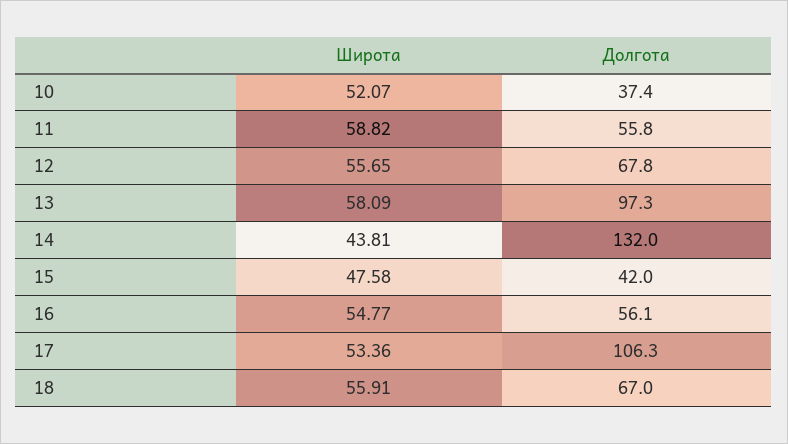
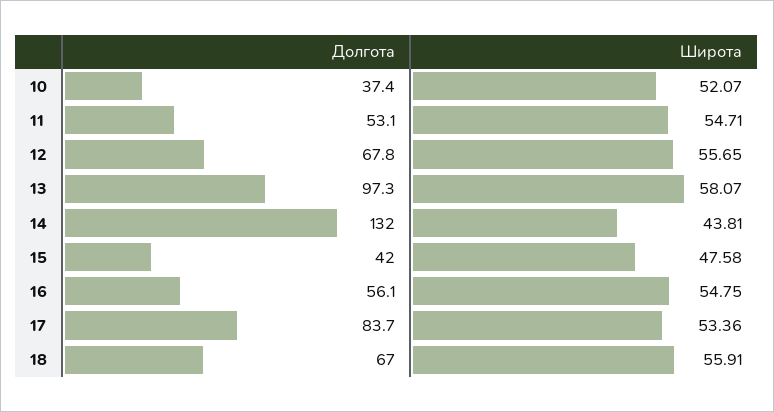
  {
    "Широта": {
      "10": 52.07,
-     "11": 58.82,
+     "11": 54.71,
      "12": 55.65,
-     "13": 58.09,
+     "13": 58.07,
      "14": 43.81,
      "15": 47.58,
-     "16": 54.77,
+     "16": 54.75,
      "17": 53.36,
      "18": 55.91
    },
    "Долгота": {
      "10": 37.4,
-     "11": 55.8,
+     "11": 53.1,
      "12": 67.8,
      "13": 97.3,
      "14": 132,
      "15": 42,
      "16": 56.1,
-     "17": 106.3,
+     "17": 83.7,
      "18": 67
    }
  }

